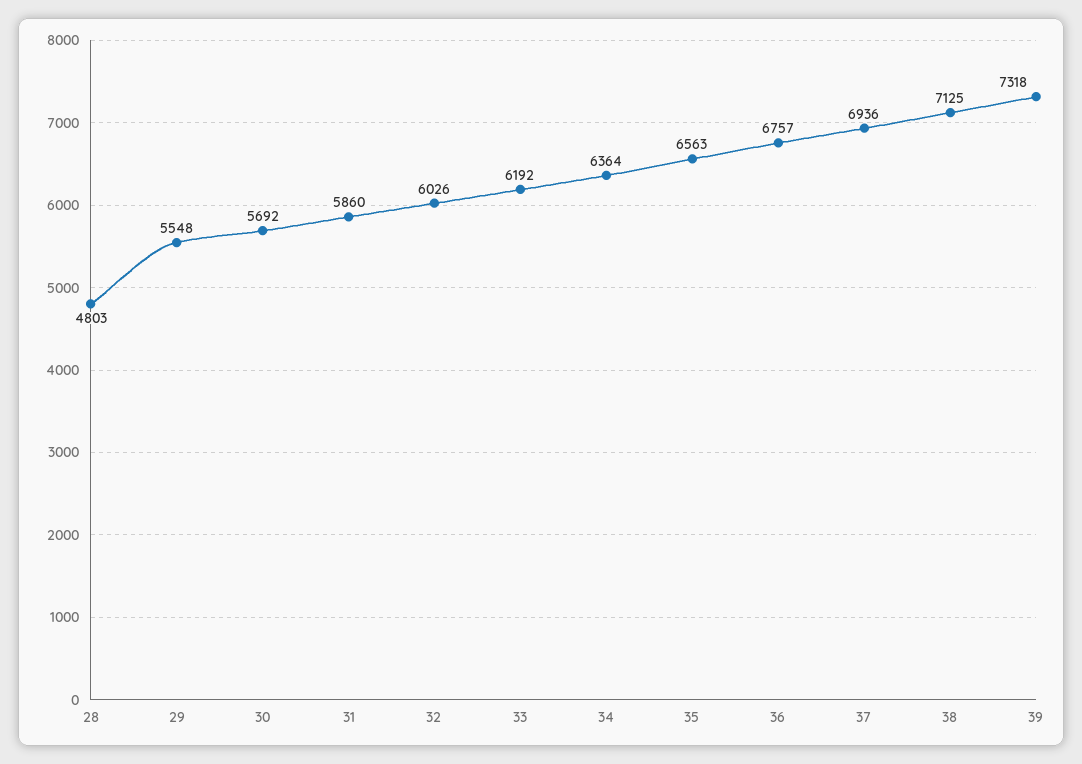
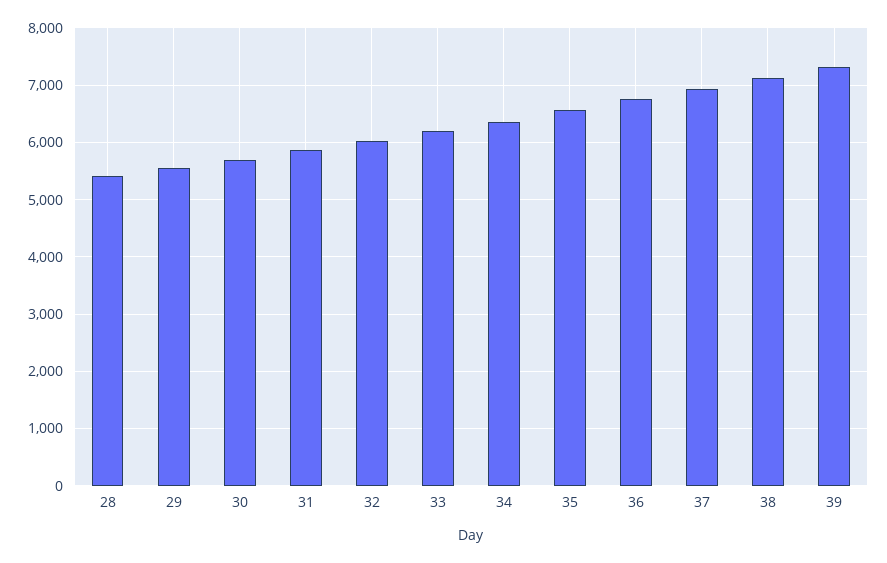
  {
-   "28": 4803,
+   "28": 5400,
    "29": 5548,
    "30": 5692,
    "31": 5860,
    "32": 6026,
    "33": 6192,
    "34": 6364,
    "35": 6563,
    "36": 6757,
    "37": 6936,
    "38": 7125,
    "39": 7318
  }

